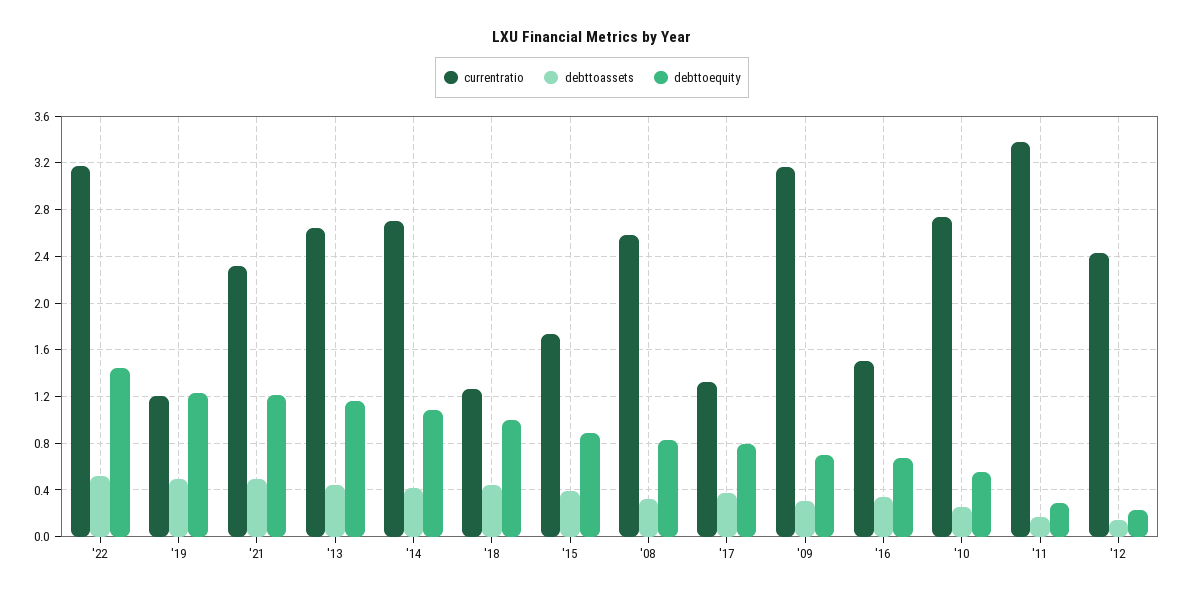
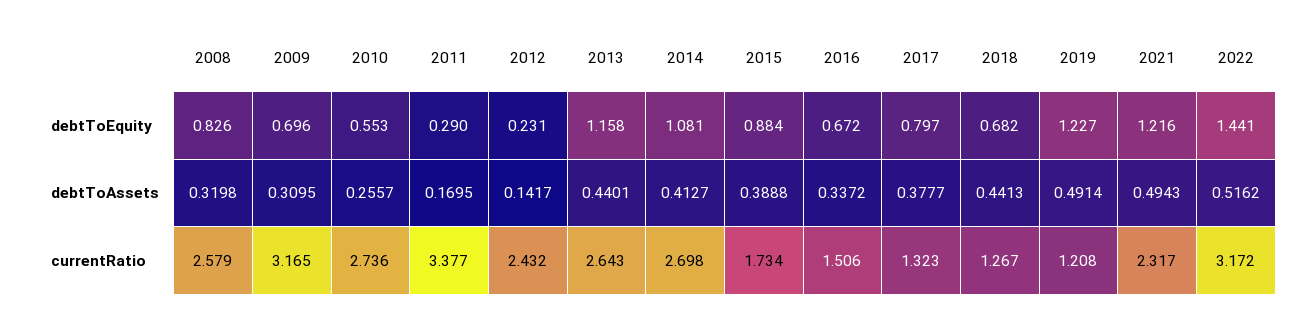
  {
    "currentratio": {
      "'22": 3.172,
      "'19": 1.208,
      "'21": 2.317,
      "'13": 2.643,
      "'14": 2.698,
      "'18": 1.267,
      "'15": 1.734,
      "'08": 2.579,
      "'17": 1.323,
      "'09": 3.165,
      "'16": 1.506,
      "'10": 2.736,
      "'11": 3.377,
      "'12": 2.432
    },
    "debttoassets": {
      "'22": 0.5162,
      "'19": 0.4914,
      "'21": 0.4943,
      "'13": 0.4401,
      "'14": 0.4127,
      "'18": 0.4413,
      "'15": 0.3888,
      "'08": 0.3198,
      "'17": 0.3777,
      "'09": 0.3095,
      "'16": 0.3372,
      "'10": 0.2557,
      "'11": 0.1695,
      "'12": 0.1417
    },
    "debttoequity": {
      "'22": 1.441,
      "'19": 1.227,
      "'21": 1.216,
      "'13": 1.158,
      "'14": 1.081,
-     "'18": 1,
+     "'18": 0.682,
      "'15": 0.884,
      "'08": 0.826,
      "'17": 0.797,
      "'09": 0.696,
      "'16": 0.672,
      "'10": 0.553,
      "'11": 0.29,
      "'12": 0.231
    }
  }

